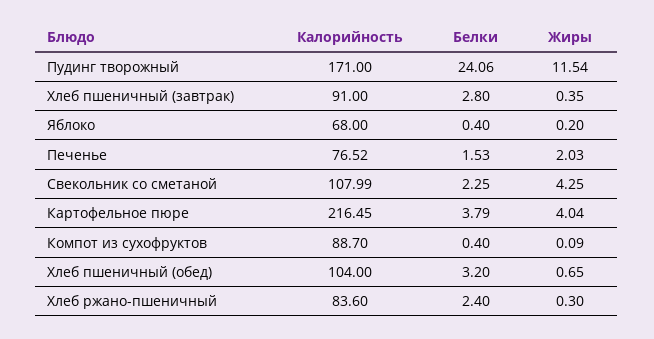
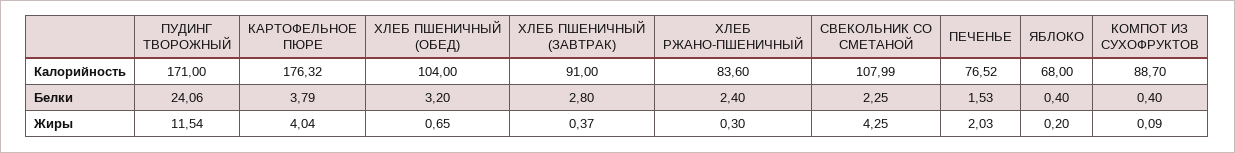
  {
    "Калорийность": {
      "Пудинг творожный": 171,
      "Хлеб пшеничный (завтрак)": 91,
      "Яблоко": 68,
      "Печенье": 76.52,
      "Свекольник со сметаной": 107.99,
-     "Картофельное пюре": 216.45,
+     "Картофельное пюре": 176.32,
      "Компот из сухофруктов": 88.7,
      "Хлеб пшеничный (обед)": 104,
      "Хлеб ржано-пшеничный": 83.6
    },
    "Белки": {
      "Пудинг творожный": 24.06,
      "Хлеб пшеничный (завтрак)": 2.8,
      "Яблоко": 0.4,
      "Печенье": 1.53,
      "Свекольник со сметаной": 2.25,
      "Картофельное пюре": 3.79,
      "Компот из сухофруктов": 0.4,
      "Хлеб пшеничный (обед)": 3.2,
      "Хлеб ржано-пшеничный": 2.4
    },
    "Жиры": {
      "Пудинг творожный": 11.54,
-     "Хлеб пшеничный (завтрак)": 0.35,
+     "Хлеб пшеничный (завтрак)": 0.37,
      "Яблоко": 0.2,
      "Печенье": 2.03,
      "Свекольник со сметаной": 4.25,
      "Картофельное пюре": 4.04,
      "Компот из сухофруктов": 0.09,
      "Хлеб пшеничный (обед)": 0.65,
      "Хлеб ржано-пшеничный": 0.3
    }
  }

